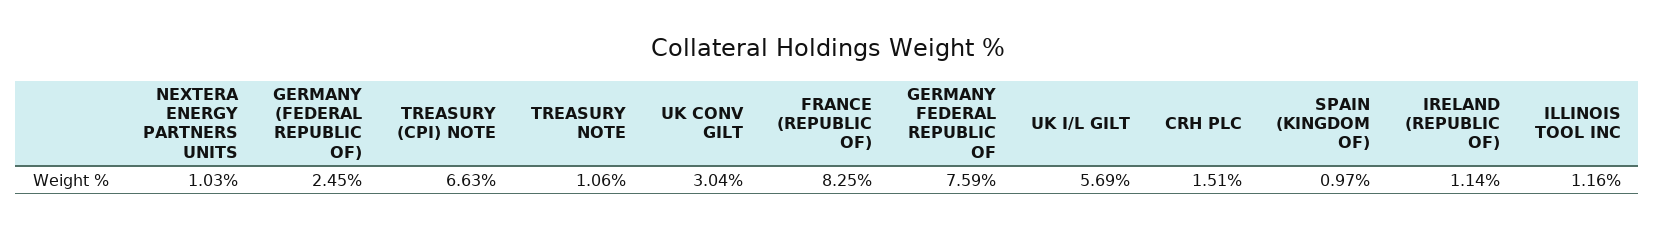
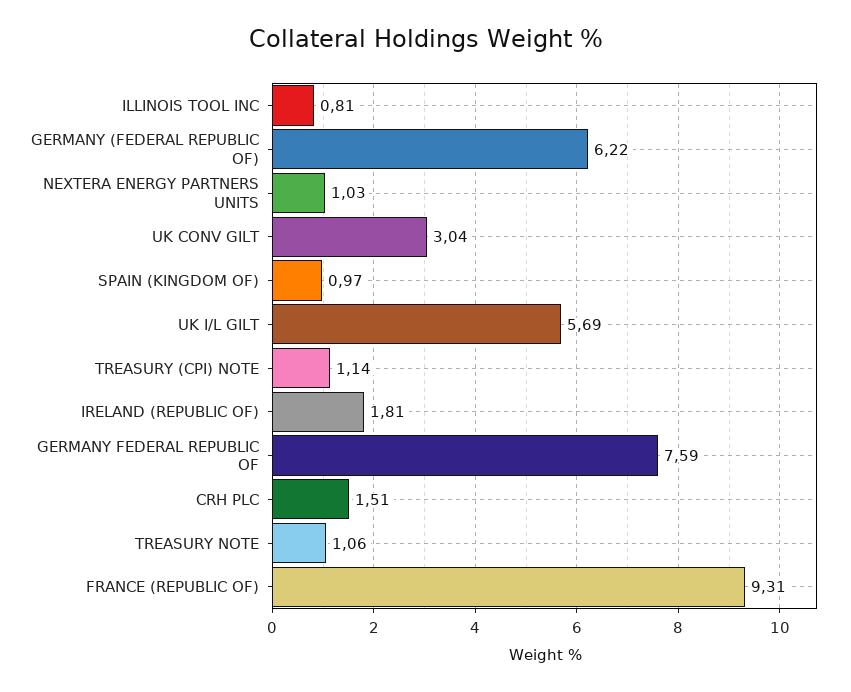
  {
    "NEXTERA ENERGY PARTNERS UNITS": 1.03,
-   "GERMANY (FEDERAL REPUBLIC OF)": 2.45,
+   "GERMANY (FEDERAL REPUBLIC OF)": 6.22,
-   "TREASURY (CPI) NOTE": 6.63,
+   "TREASURY (CPI) NOTE": 1.14,
    "TREASURY NOTE": 1.06,
    "UK CONV GILT": 3.04,
-   "FRANCE (REPUBLIC OF)": 8.25,
+   "FRANCE (REPUBLIC OF)": 9.31,
    "GERMANY FEDERAL REPUBLIC OF": 7.59,
    "UK I/L GILT": 5.69,
    "CRH PLC": 1.51,
    "SPAIN (KINGDOM OF)": 0.97,
-   "IRELAND (REPUBLIC OF)": 1.14,
+   "IRELAND (REPUBLIC OF)": 1.81,
-   "ILLINOIS TOOL INC": 1.16
+   "ILLINOIS TOOL INC": 0.81
  }

